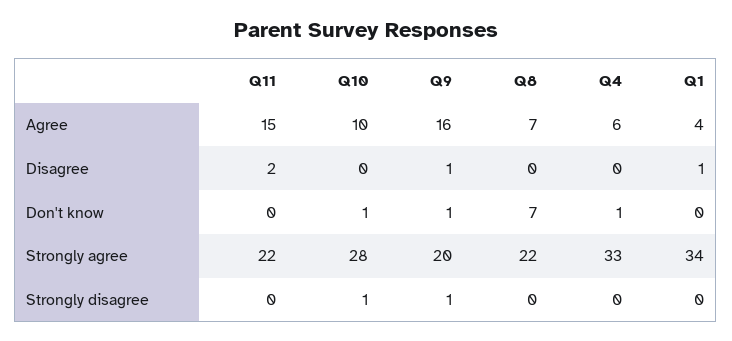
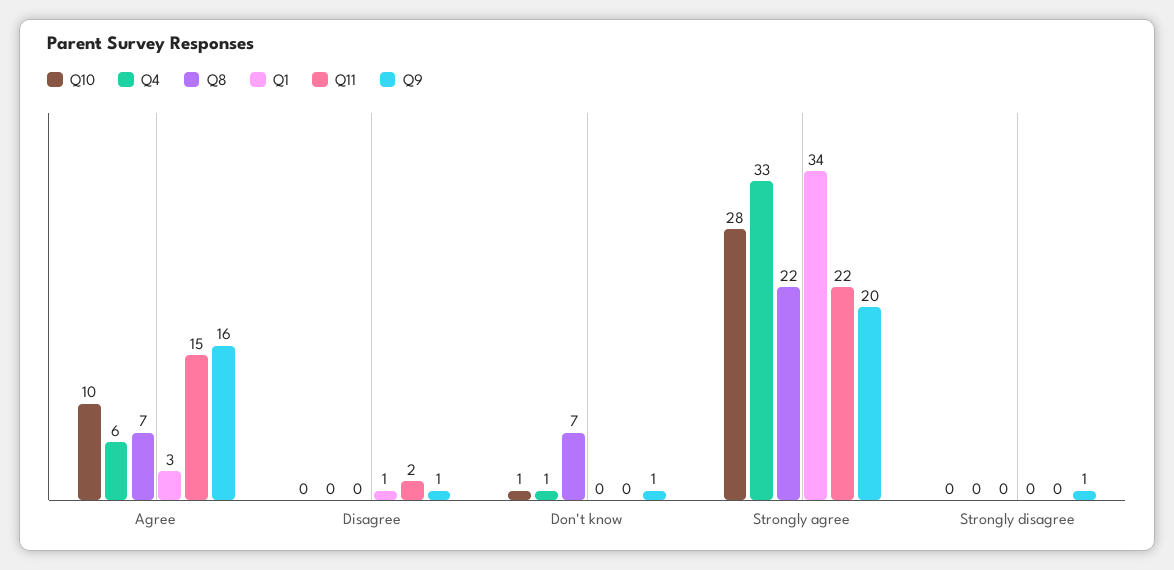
  {
    "Q11": {
      "Agree": 15,
      "Disagree": 2,
      "Don't know": 0,
      "Strongly agree": 22,
      "Strongly disagree": 0
    },
    "Q10": {
      "Agree": 10,
      "Disagree": 0,
      "Don't know": 1,
      "Strongly agree": 28,
-     "Strongly disagree": 1
+     "Strongly disagree": 0
    },
    "Q9": {
      "Agree": 16,
      "Disagree": 1,
      "Don't know": 1,
      "Strongly agree": 20,
      "Strongly disagree": 1
    },
    "Q8": {
      "Agree": 7,
      "Disagree": 0,
      "Don't know": 7,
      "Strongly agree": 22,
      "Strongly disagree": 0
    },
    "Q4": {
      "Agree": 6,
      "Disagree": 0,
      "Don't know": 1,
      "Strongly agree": 33,
      "Strongly disagree": 0
    },
    "Q1": {
-     "Agree": 4,
+     "Agree": 3,
      "Disagree": 1,
      "Don't know": 0,
      "Strongly agree": 34,
      "Strongly disagree": 0
    }
  }

